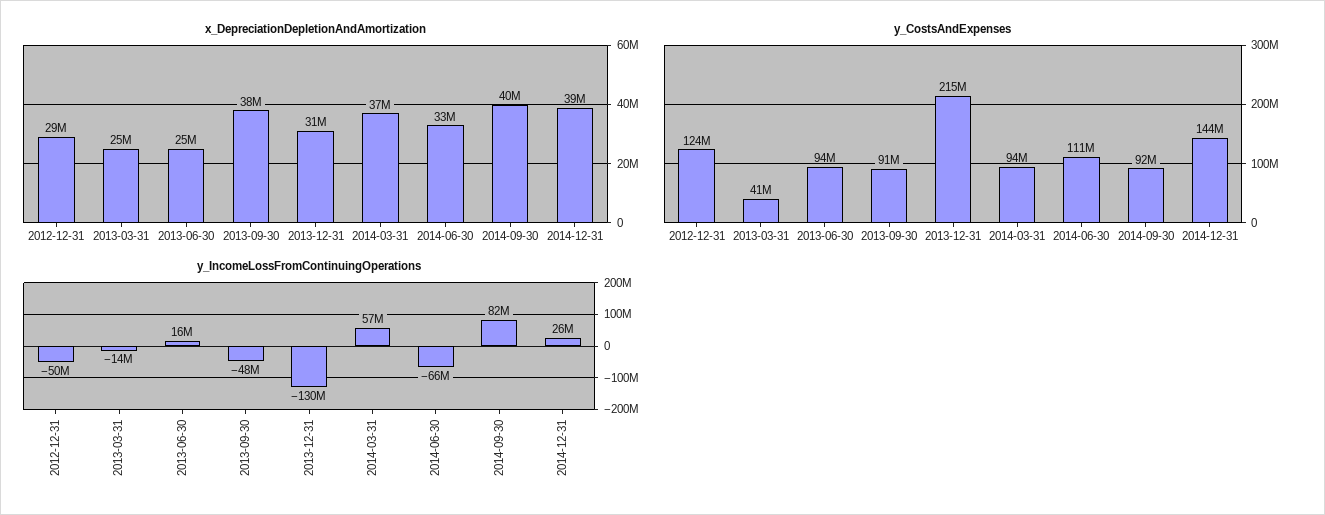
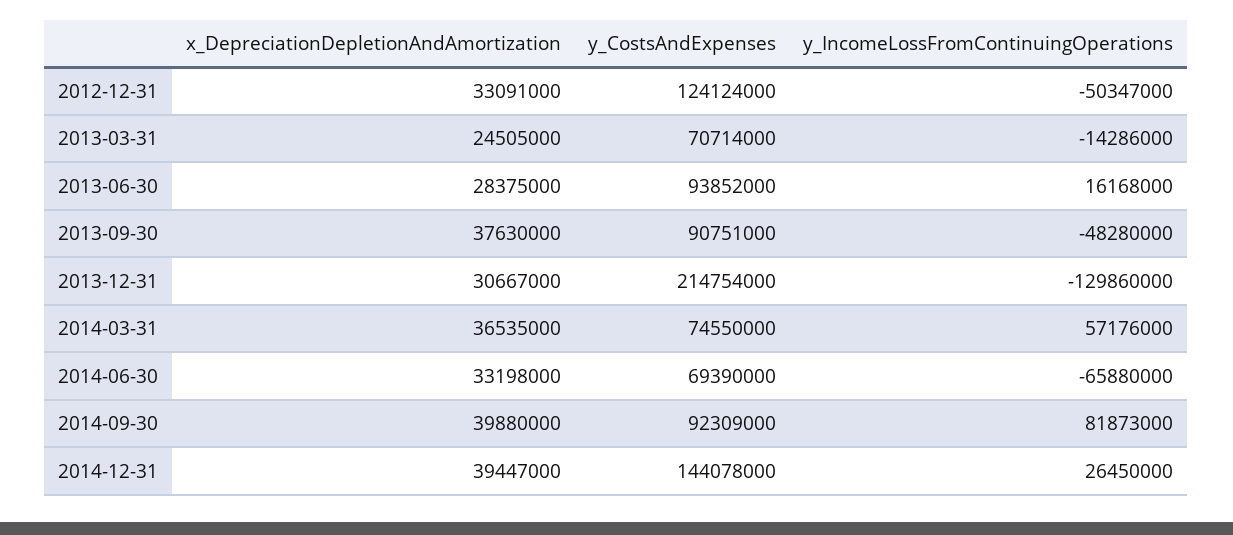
  {
    "x_DepreciationDepletionAndAmortization": {
-     "2012-12-31": 29000000,
+     "2012-12-31": 33091000,
      "2013-03-31": 24505000,
-     "2013-06-30": 25000000,
+     "2013-06-30": 28375000,
      "2013-09-30": 37630000,
      "2013-12-31": 30667000,
      "2014-03-31": 36535000,
      "2014-06-30": 33198000,
      "2014-09-30": 39880000,
      "2014-12-31": 39447000
    },
    "y_CostsAndExpenses": {
      "2012-12-31": 124124000,
-     "2013-03-31": 41000000,
+     "2013-03-31": 70714000,
      "2013-06-30": 93852000,
      "2013-09-30": 90751000,
      "2013-12-31": 214754000,
-     "2014-03-31": 94000000,
+     "2014-03-31": 74550000,
-     "2014-06-30": 111000000,
+     "2014-06-30": 69390000,
      "2014-09-30": 92309000,
      "2014-12-31": 144078000
    },
    "y_IncomeLossFromContinuingOperations": {
      "2012-12-31": -50347000,
      "2013-03-31": -14286000,
      "2013-06-30": 16168000,
      "2013-09-30": -48280000,
      "2013-12-31": -129860000,
      "2014-03-31": 57176000,
      "2014-06-30": -65880000,
      "2014-09-30": 81873000,
      "2014-12-31": 26450000
    }
  }

